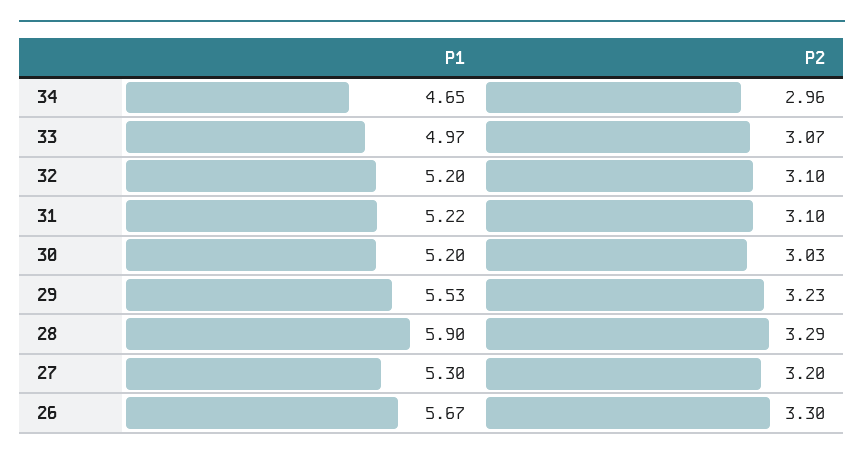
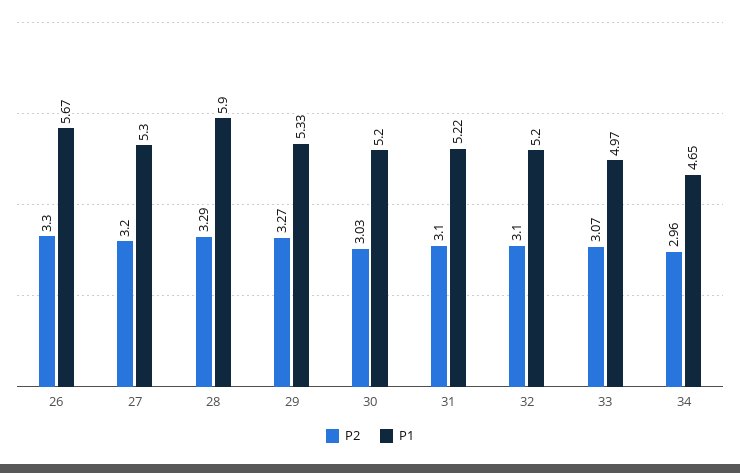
  {
    "P1": {
      "34": 4.65,
      "33": 4.97,
      "32": 5.2,
      "31": 5.22,
      "30": 5.2,
-     "29": 5.53,
+     "29": 5.33,
      "28": 5.9,
      "27": 5.3,
      "26": 5.67
    },
    "P2": {
      "34": 2.96,
      "33": 3.07,
      "32": 3.1,
      "31": 3.1,
      "30": 3.03,
-     "29": 3.23,
+     "29": 3.27,
      "28": 3.29,
      "27": 3.2,
      "26": 3.3
    }
  }

